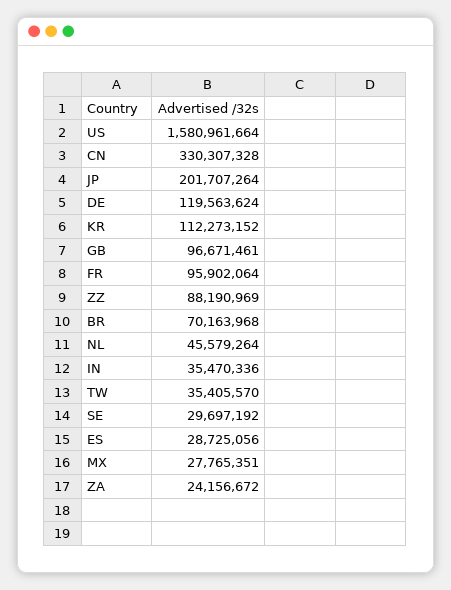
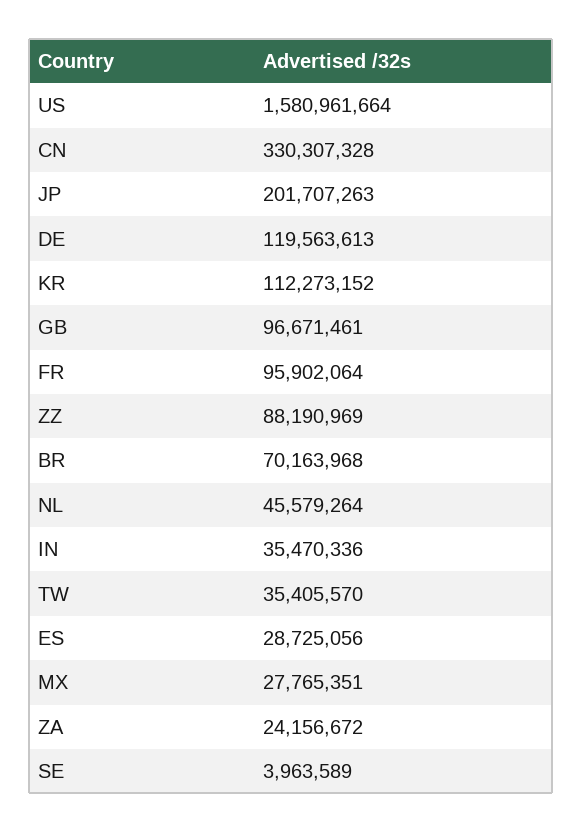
  {
    "US": 1580961664,
    "CN": 330307328,
-   "JP": 201707264,
+   "JP": 201707263,
-   "DE": 119563624,
+   "DE": 119563613,
    "KR": 112273152,
    "GB": 96671461,
    "FR": 95902064,
    "ZZ": 88190969,
    "BR": 70163968,
    "NL": 45579264,
    "IN": 35470336,
    "TW": 35405570,
-   "SE": 29697192,
+   "SE": 3963589,
    "ES": 28725056,
    "MX": 27765351,
    "ZA": 24156672
  }

